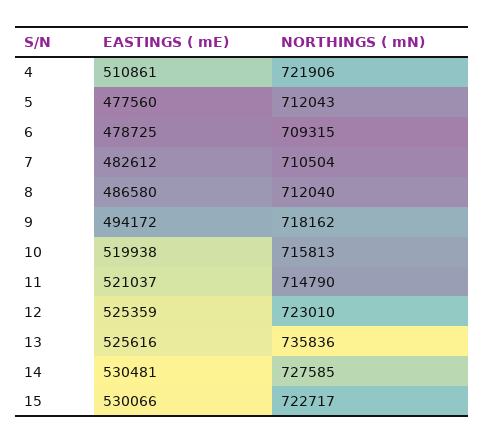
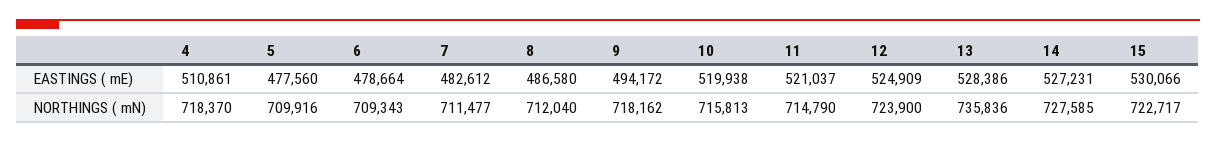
  {
    "EASTINGS ( mE)": {
      "4": 510861,
      "5": 477560,
-     "6": 478725,
+     "6": 478664,
      "7": 482612,
      "8": 486580,
      "9": 494172,
      "10": 519938,
      "11": 521037,
-     "12": 525359,
+     "12": 524909,
-     "13": 525616,
+     "13": 528386,
-     "14": 530481,
+     "14": 527231,
      "15": 530066
    },
    "NORTHINGS ( mN)": {
-     "4": 721906,
+     "4": 718370,
-     "5": 712043,
+     "5": 709916,
-     "6": 709315,
+     "6": 709343,
-     "7": 710504,
+     "7": 711477,
      "8": 712040,
      "9": 718162,
      "10": 715813,
      "11": 714790,
-     "12": 723010,
+     "12": 723900,
      "13": 735836,
      "14": 727585,
      "15": 722717
    }
  }

